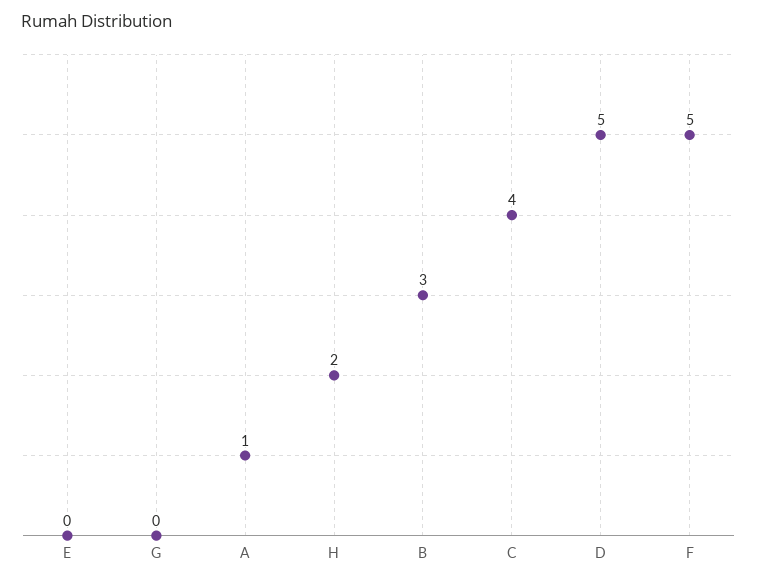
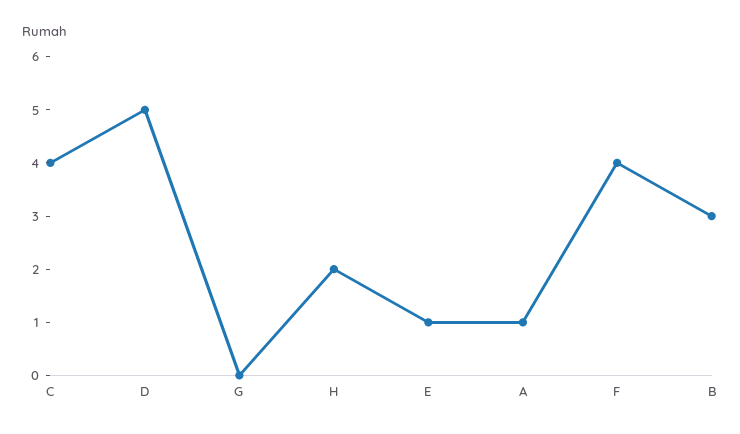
  {
-   "E": 0,
+   "E": 1,
    "G": 0,
    "A": 1,
    "H": 2,
    "B": 3,
    "C": 4,
    "D": 5,
-   "F": 5
+   "F": 4
  }

